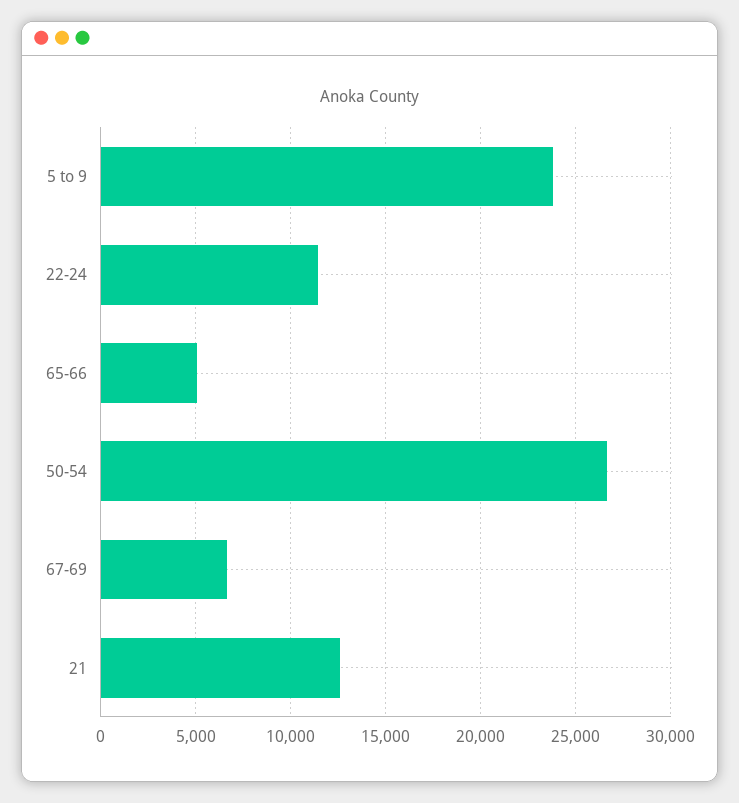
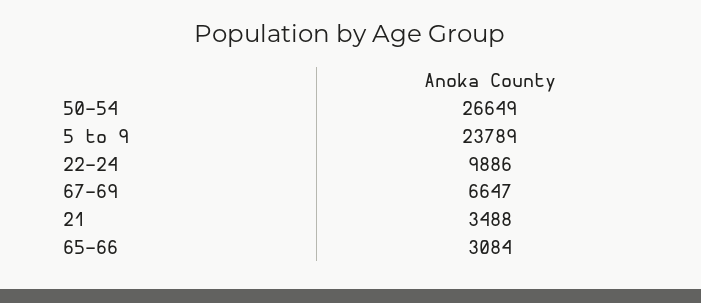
  {
    "5 to 9": 23789,
-   "22-24": 11500,
+   "22-24": 9886,
-   "65-66": 5000,
+   "65-66": 3084,
    "50-54": 26649,
    "67-69": 6647,
-   "21": 12500
+   "21": 3488
  }

